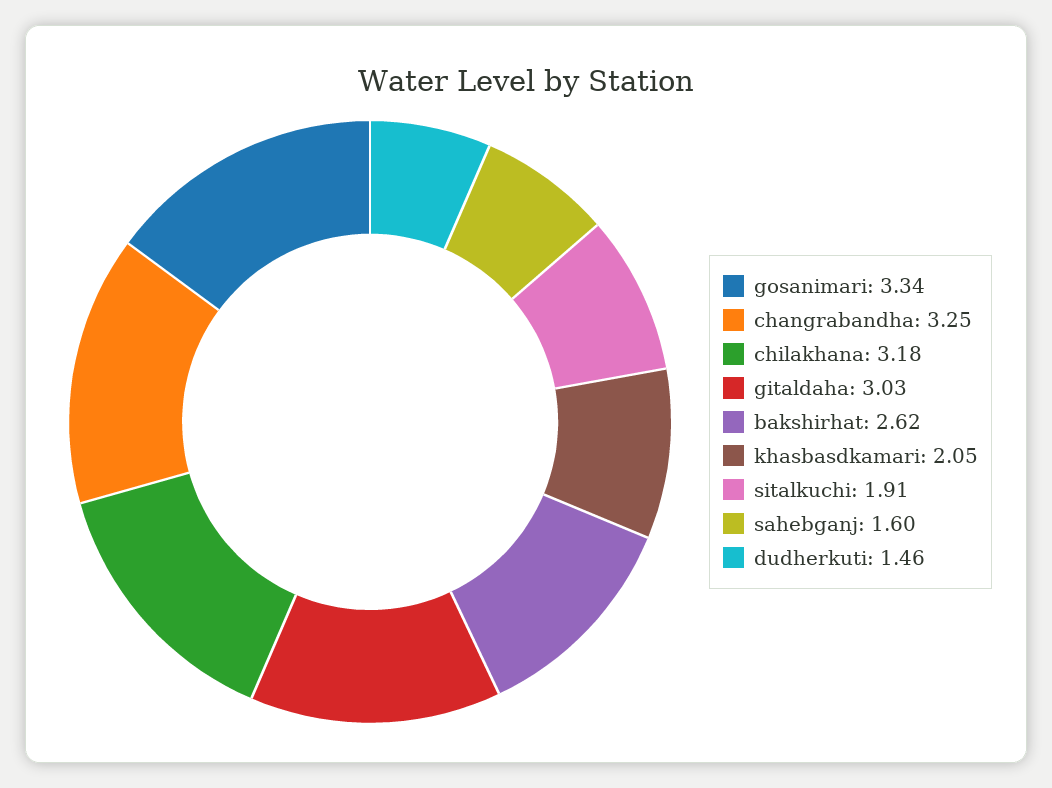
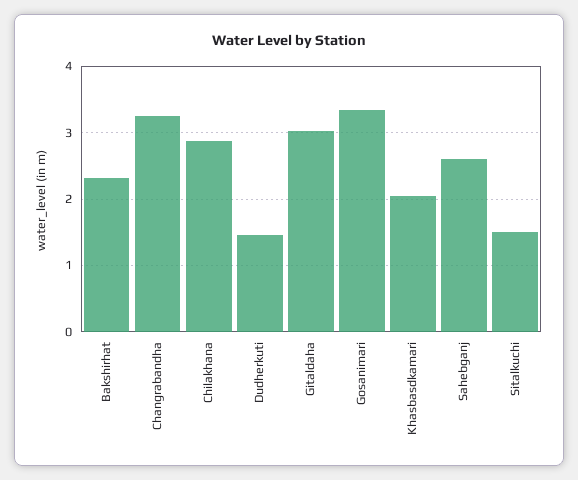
  {
    "gosanimari": 3.34,
    "changrabandha": 3.25,
-   "chilakhana": 3.18,
+   "chilakhana": 2.9,
    "gitaldaha": 3.03,
-   "bakshirhat": 2.62,
+   "bakshirhat": 2.3,
    "khasbasdkamari": 2.05,
-   "sitalkuchi": 1.91,
+   "sitalkuchi": 1.5,
-   "sahebganj": 1.6,
+   "sahebganj": 2.6,
    "dudherkuti": 1.46
  }

